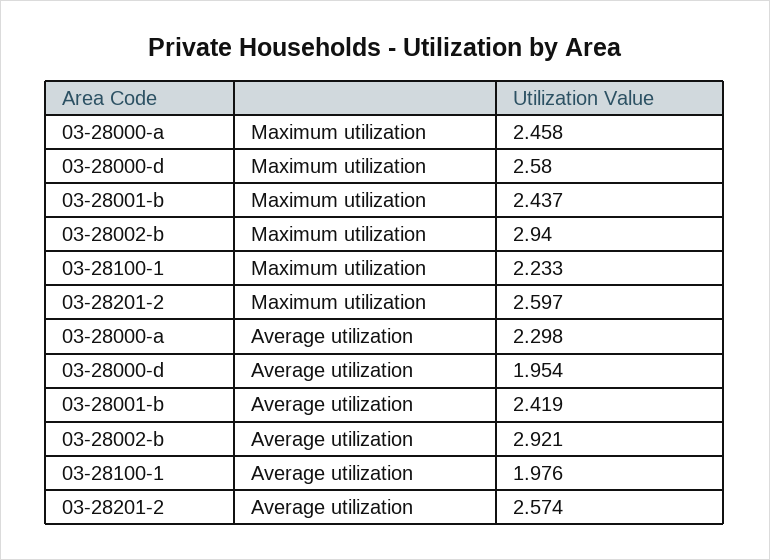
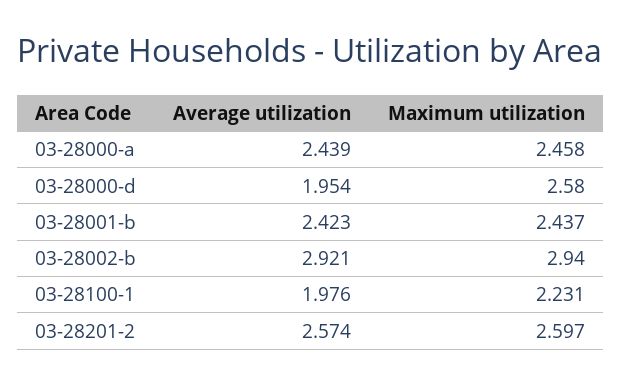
  {
    "03-28000-a": {
      "Maximum utilization": 2.458,
-     "Average utilization": 2.298
+     "Average utilization": 2.439
    },
    "03-28000-d": {
      "Maximum utilization": 2.58,
      "Average utilization": 1.954
    },
    "03-28001-b": {
      "Maximum utilization": 2.437,
-     "Average utilization": 2.419
+     "Average utilization": 2.423
    },
    "03-28002-b": {
      "Maximum utilization": 2.94,
      "Average utilization": 2.921
    },
    "03-28100-1": {
-     "Maximum utilization": 2.233,
+     "Maximum utilization": 2.231,
      "Average utilization": 1.976
    },
    "03-28201-2": {
      "Maximum utilization": 2.597,
      "Average utilization": 2.574
    }
  }

